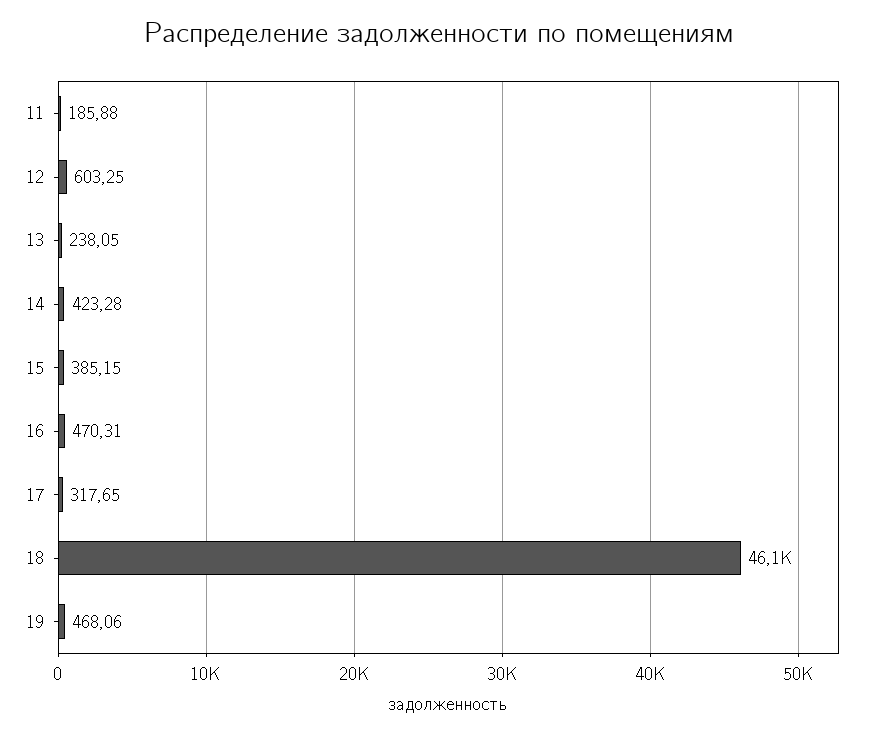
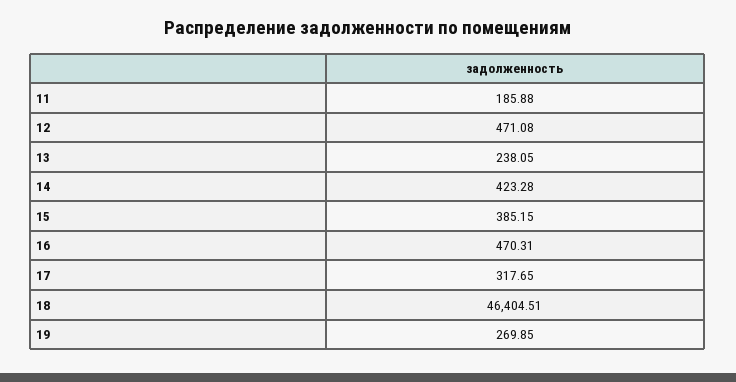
  {
    "11": 185.88,
-   "12": 603.25,
+   "12": 471.08,
    "13": 238.05,
    "14": 423.28,
    "15": 385.15,
    "16": 470.31,
    "17": 317.65,
-   "18": 46100,
+   "18": 46404.51,
-   "19": 468.06
+   "19": 269.85
  }

